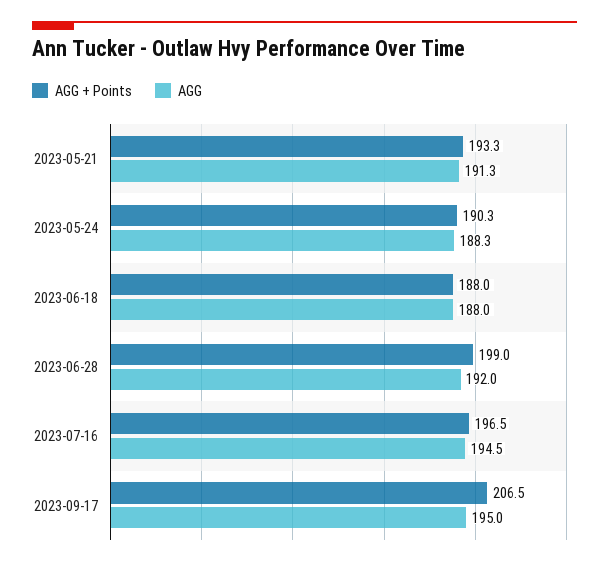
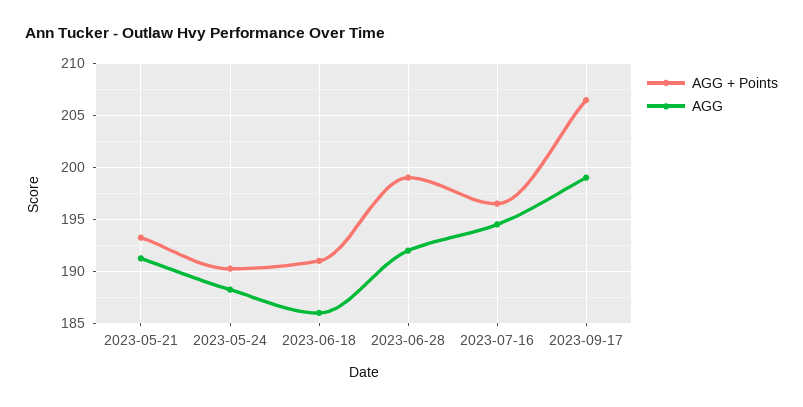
  {
    "AGG + Points": {
      "2023-05-21": 193.3,
      "2023-05-24": 190.3,
-     "2023-06-18": 188,
+     "2023-06-18": 191,
      "2023-06-28": 199,
      "2023-07-16": 196.5,
      "2023-09-17": 206.5
    },
    "AGG": {
      "2023-05-21": 191.3,
      "2023-05-24": 188.3,
-     "2023-06-18": 188,
+     "2023-06-18": 186,
      "2023-06-28": 192,
      "2023-07-16": 194.5,
-     "2023-09-17": 195
+     "2023-09-17": 199
    }
  }

